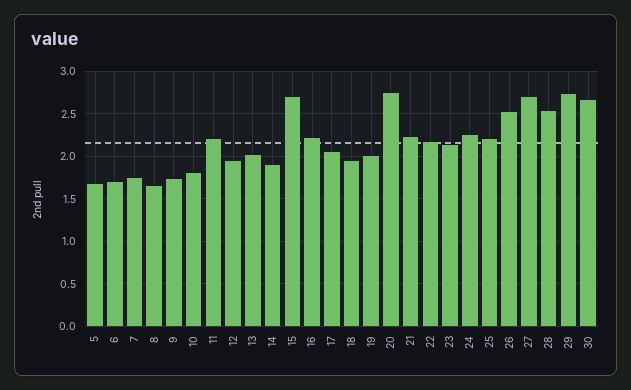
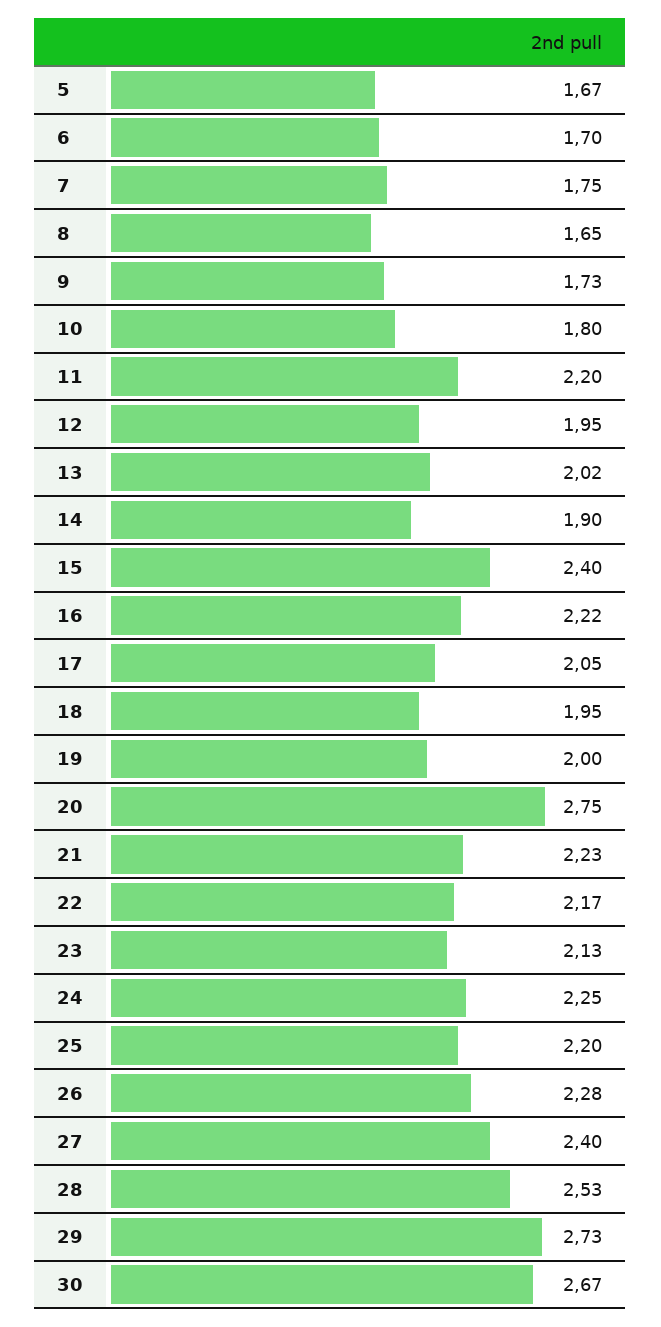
  {
    "5": 1.67,
    "6": 1.7,
    "7": 1.75,
    "8": 1.65,
    "9": 1.73,
    "10": 1.8,
    "11": 2.2,
    "12": 1.95,
    "13": 2.02,
    "14": 1.9,
-   "15": 2.7,
+   "15": 2.4,
    "16": 2.22,
    "17": 2.05,
    "18": 1.95,
    "19": 2,
    "20": 2.75,
    "21": 2.23,
    "22": 2.17,
    "23": 2.13,
    "24": 2.25,
    "25": 2.2,
-   "26": 2.5,
+   "26": 2.28,
-   "27": 2.7,
+   "27": 2.4,
    "28": 2.53,
    "29": 2.73,
    "30": 2.67
  }

